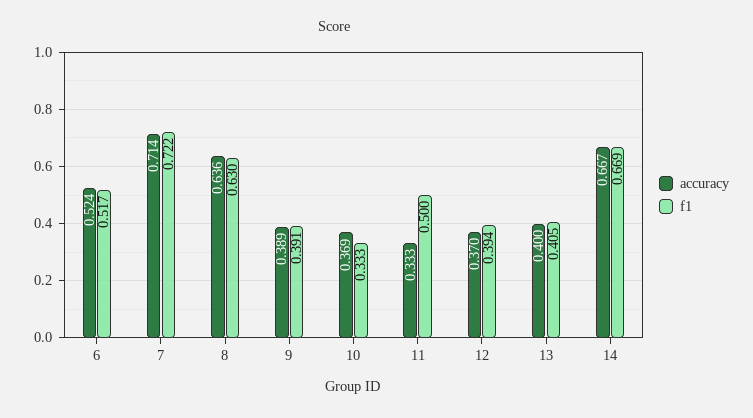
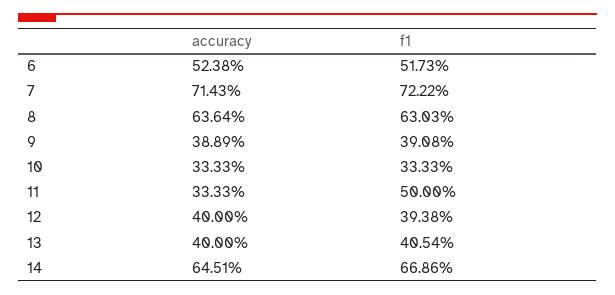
  {
    "accuracy": {
      "6": 0.5238,
      "7": 0.7143,
      "8": 0.6364,
      "9": 0.3889,
-     "10": 0.369,
+     "10": 0.3333,
      "11": 0.3333,
-     "12": 0.37,
+     "12": 0.4,
      "13": 0.4,
-     "14": 0.667
+     "14": 0.6451
    },
    "f1": {
      "6": 0.5173,
      "7": 0.7222,
      "8": 0.6303,
      "9": 0.3908,
      "10": 0.3333,
      "11": 0.5,
      "12": 0.3938,
      "13": 0.4054,
      "14": 0.6686
    }
  }

